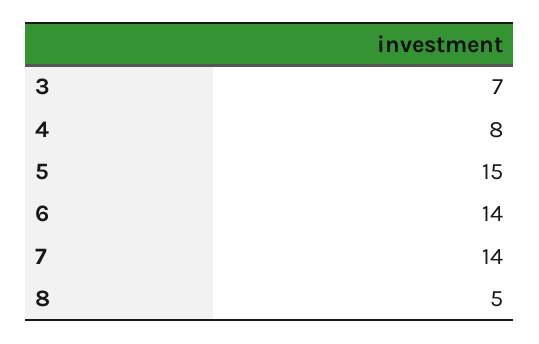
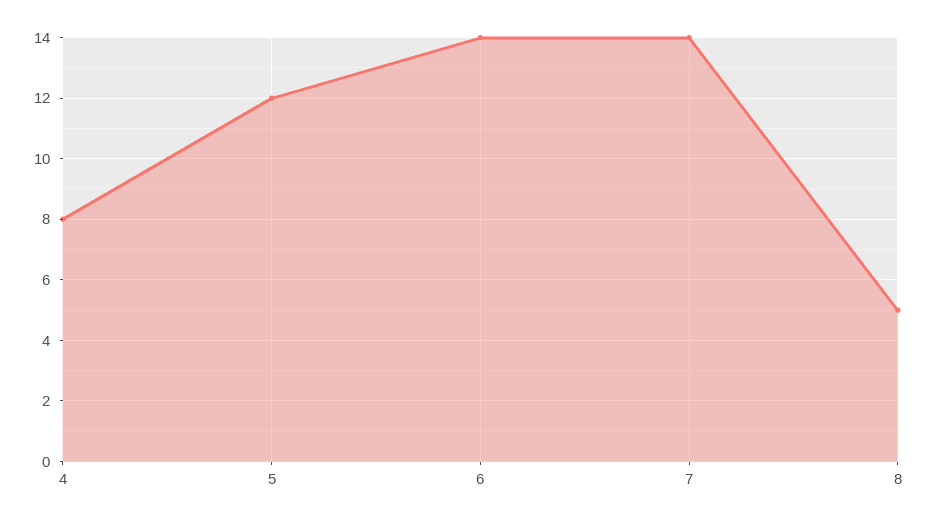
  {
-   "3": 7,
    "4": 8,
-   "5": 15,
+   "5": 12,
    "6": 14,
    "7": 14,
    "8": 5
  }

